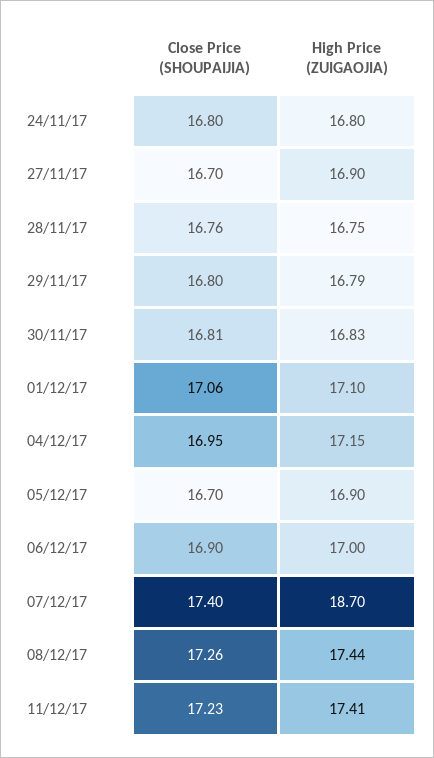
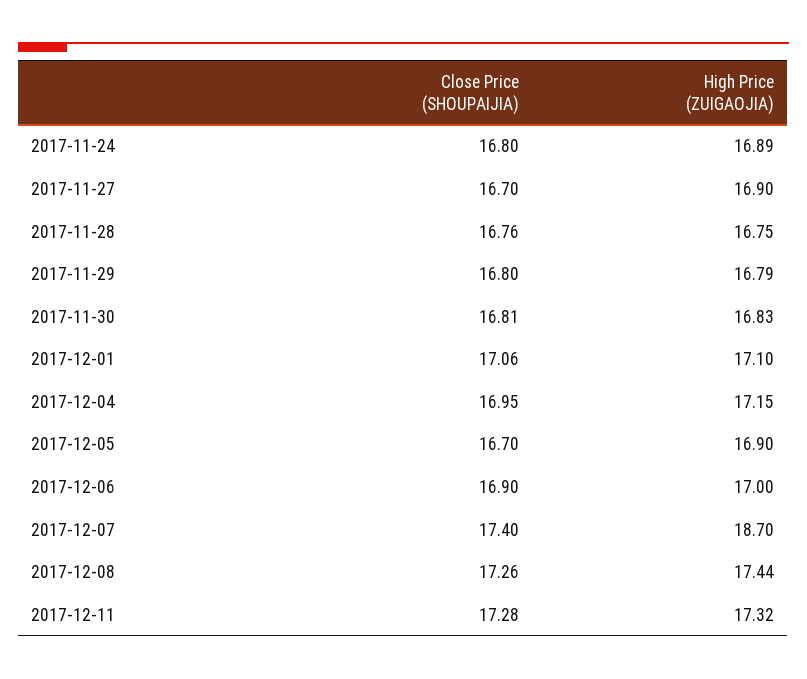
  {
    "Close Price (SHOUPAIJIA)": {
      "24/11/17": 16.8,
      "27/11/17": 16.7,
      "28/11/17": 16.76,
      "29/11/17": 16.8,
      "30/11/17": 16.81,
      "01/12/17": 17.06,
      "04/12/17": 16.95,
      "05/12/17": 16.7,
      "06/12/17": 16.9,
      "07/12/17": 17.4,
      "08/12/17": 17.26,
-     "11/12/17": 17.23
+     "11/12/17": 17.28
    },
    "High Price (ZUIGAOJIA)": {
-     "24/11/17": 16.8,
+     "24/11/17": 16.89,
      "27/11/17": 16.9,
      "28/11/17": 16.75,
      "29/11/17": 16.79,
      "30/11/17": 16.83,
      "01/12/17": 17.1,
      "04/12/17": 17.15,
      "05/12/17": 16.9,
      "06/12/17": 17,
      "07/12/17": 18.7,
      "08/12/17": 17.44,
-     "11/12/17": 17.41
+     "11/12/17": 17.32
    }
  }

